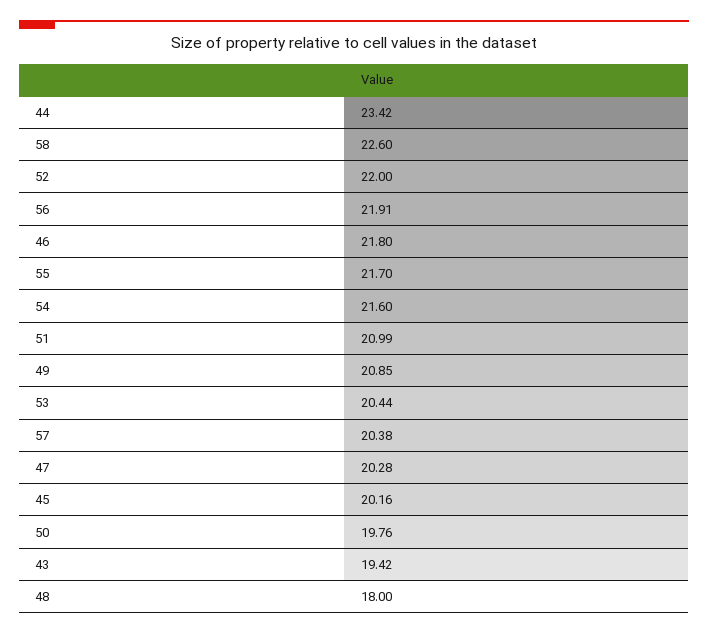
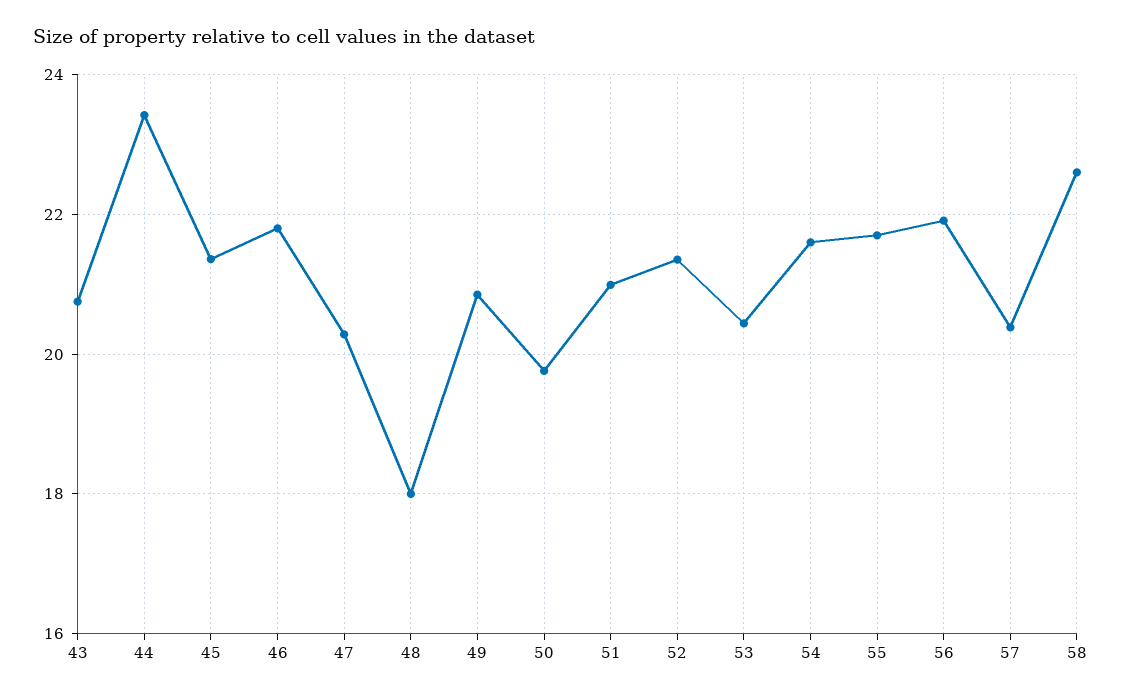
  {
    "44": 23.42,
    "58": 22.6,
-   "52": 22,
+   "52": 21.4,
    "56": 21.91,
    "46": 21.8,
    "55": 21.7,
    "54": 21.6,
    "51": 20.99,
    "49": 20.85,
    "53": 20.44,
    "57": 20.38,
    "47": 20.28,
-   "45": 20.16,
+   "45": 21.4,
    "50": 19.76,
-   "43": 19.42,
+   "43": 20.8,
    "48": 18
  }

